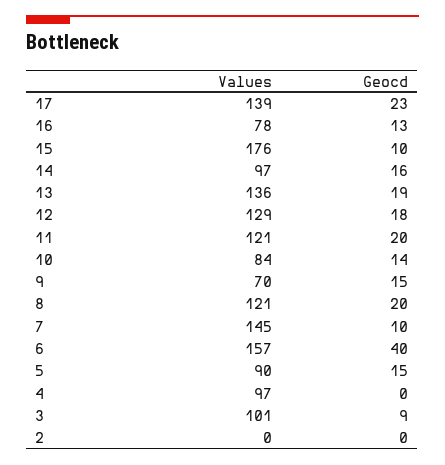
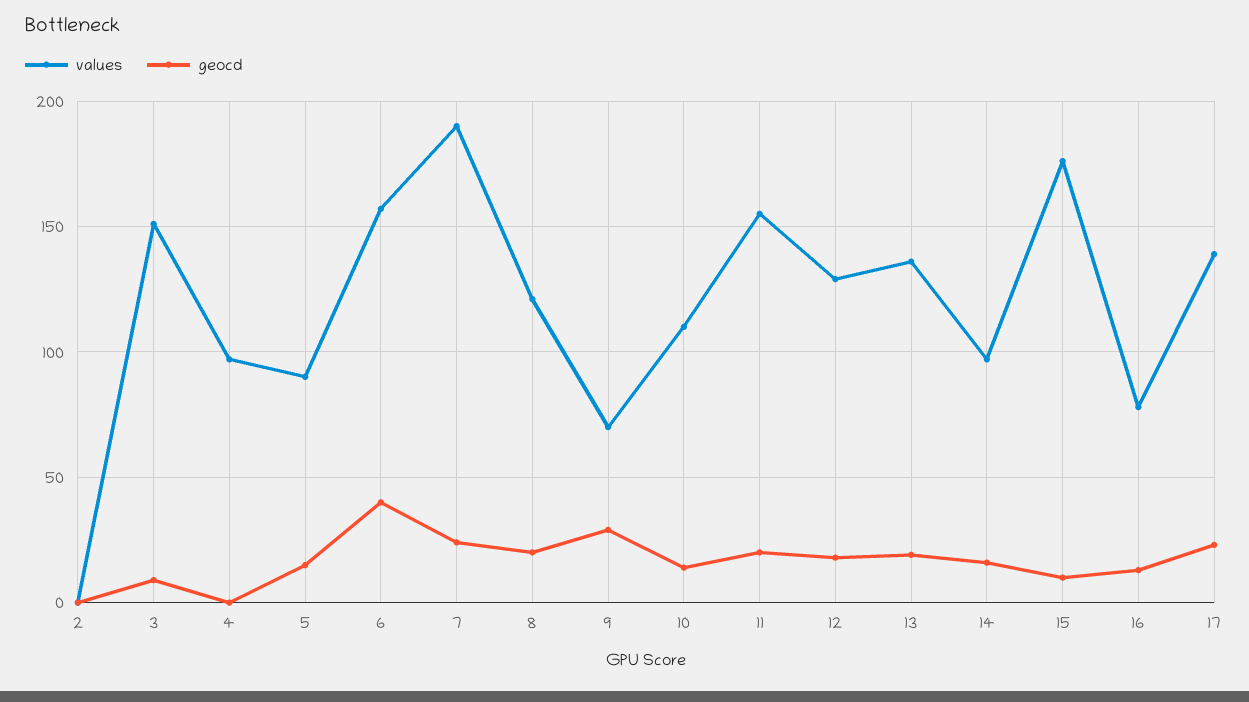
  {
    "Values": {
      "17": 139,
      "16": 78,
      "15": 176,
      "14": 97,
      "13": 136,
      "12": 129,
-     "11": 121,
+     "11": 155,
-     "10": 84,
+     "10": 110,
      "9": 70,
      "8": 121,
-     "7": 145,
+     "7": 190,
      "6": 157,
      "5": 90,
      "4": 97,
-     "3": 101,
+     "3": 150,
      "2": 0
    },
    "Geocd": {
      "17": 23,
      "16": 13,
      "15": 10,
      "14": 16,
      "13": 19,
      "12": 18,
      "11": 20,
      "10": 14,
-     "9": 15,
+     "9": 30,
      "8": 20,
-     "7": 10,
+     "7": 25,
      "6": 40,
      "5": 15,
      "4": 0,
      "3": 9,
      "2": 0
    }
  }

